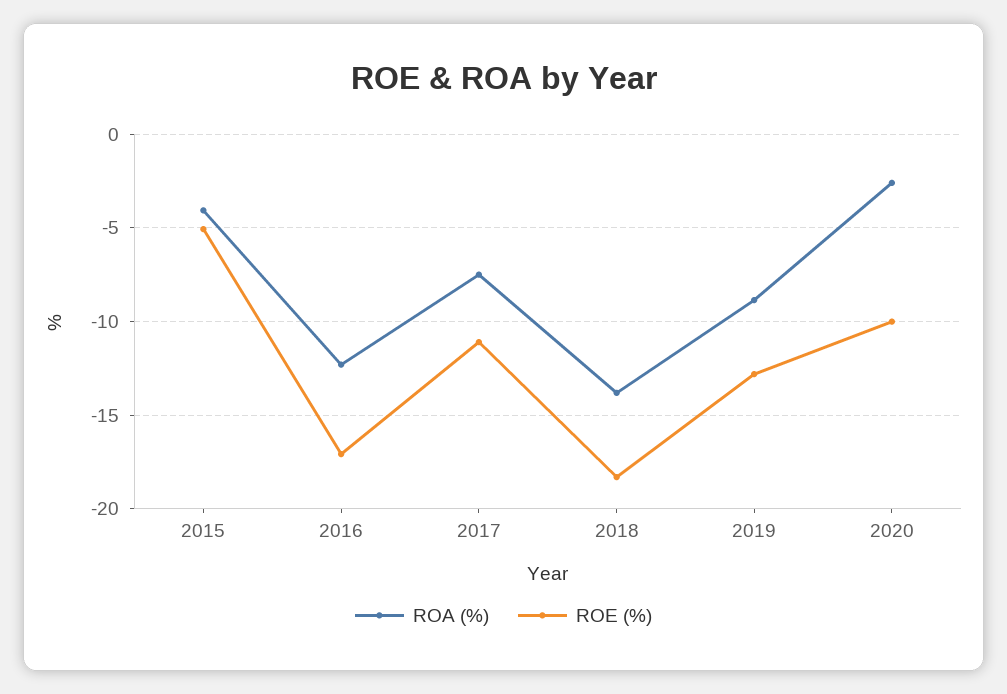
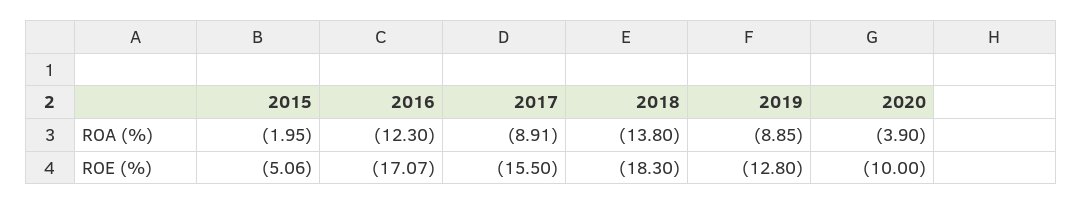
  {
    "ROA (%)": {
-     "2015": -4,
+     "2015": -1.95,
      "2016": -12.3,
-     "2017": -7.5,
+     "2017": -8.91,
      "2018": -13.8,
      "2019": -8.85,
-     "2020": -2.5
+     "2020": -3.9
    },
    "ROE (%)": {
      "2015": -5.06,
      "2016": -17.07,
-     "2017": -11,
+     "2017": -15.5,
      "2018": -18.3,
      "2019": -12.8,
      "2020": -10
    }
  }

